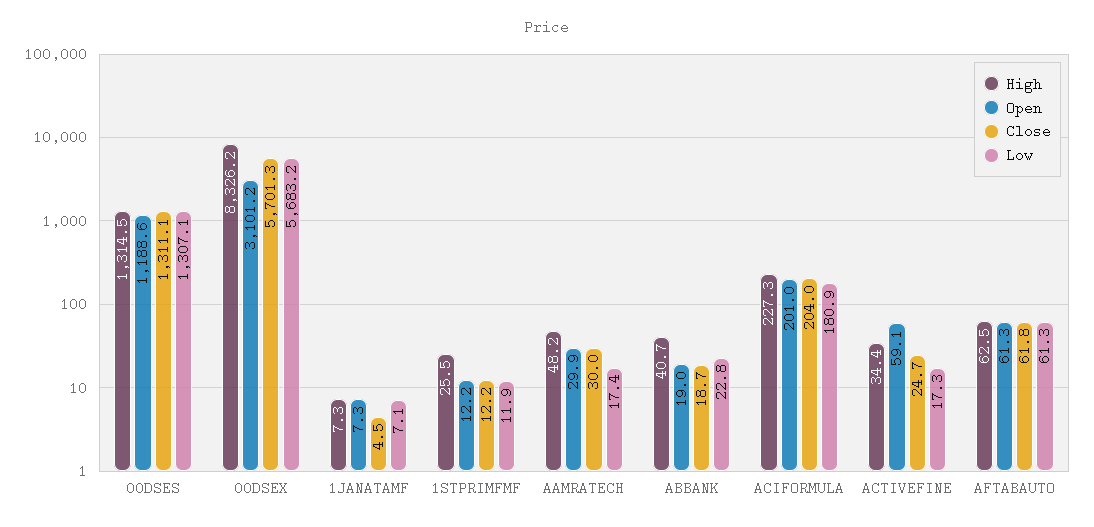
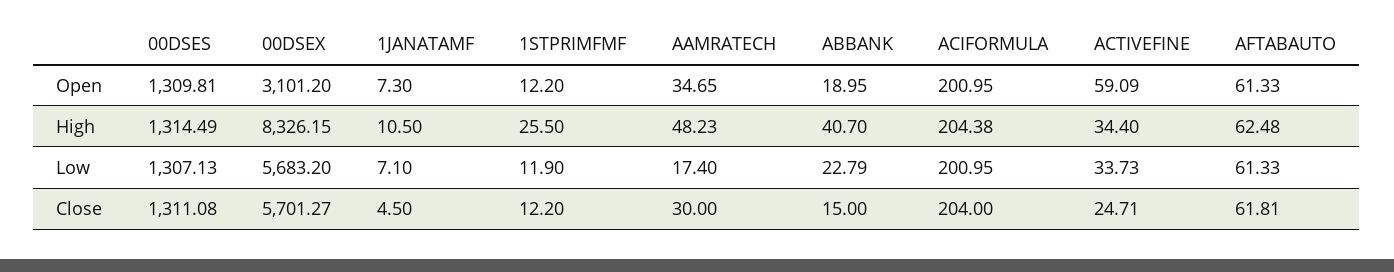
  {
    "High": {
      "00DSES": 1314.49,
      "00DSEX": 8326.15,
-     "1JANATAMF": 7.3,
+     "1JANATAMF": 10.5,
      "1STPRIMFMF": 25.5,
      "AAMRATECH": 48.23,
      "ABBANK": 40.7,
-     "ACIFORMULA": 227.3,
+     "ACIFORMULA": 204.38,
      "ACTIVEFINE": 34.4,
      "AFTABAUTO": 62.48
    },
    "Open": {
-     "00DSES": 1188.6,
+     "00DSES": 1309.81,
      "00DSEX": 3101.2,
      "1JANATAMF": 7.3,
      "1STPRIMFMF": 12.2,
-     "AAMRATECH": 29.9,
+     "AAMRATECH": 34.65,
      "ABBANK": 18.95,
      "ACIFORMULA": 200.95,
      "ACTIVEFINE": 59.09,
      "AFTABAUTO": 61.33
    },
    "Close": {
      "00DSES": 1311.08,
      "00DSEX": 5701.27,
      "1JANATAMF": 4.5,
      "1STPRIMFMF": 12.2,
      "AAMRATECH": 30,
-     "ABBANK": 18.7,
+     "ABBANK": 15,
      "ACIFORMULA": 204,
      "ACTIVEFINE": 24.71,
      "AFTABAUTO": 61.81
    },
    "Low": {
      "00DSES": 1307.13,
      "00DSEX": 5683.2,
      "1JANATAMF": 7.1,
      "1STPRIMFMF": 11.9,
      "AAMRATECH": 17.4,
      "ABBANK": 22.79,
-     "ACIFORMULA": 180.9,
+     "ACIFORMULA": 200.95,
-     "ACTIVEFINE": 17.3,
+     "ACTIVEFINE": 33.73,
      "AFTABAUTO": 61.33
    }
  }

